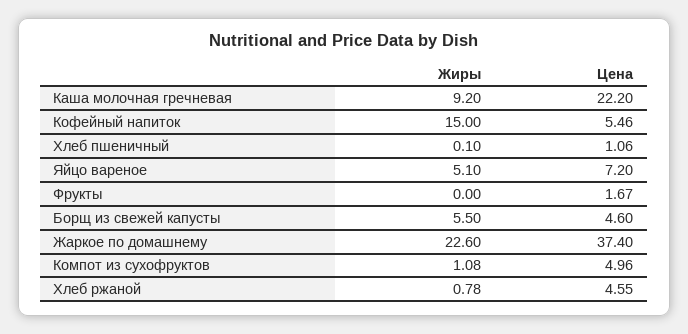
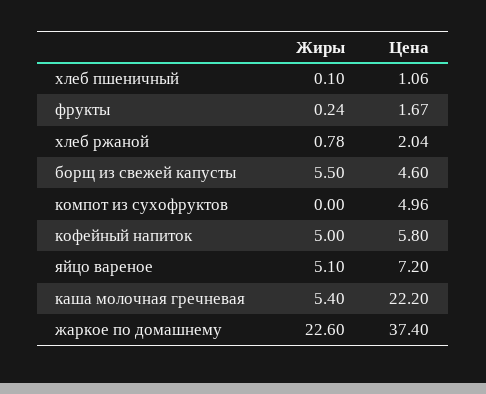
  {
    "Жиры": {
-     "Каша молочная гречневая": 9.2,
+     "Каша молочная гречневая": 5.4,
-     "Кофейный напиток": 15,
+     "Кофейный напиток": 5,
      "Хлеб пшеничный": 0.1,
      "Яйцо вареное": 5.1,
-     "Фрукты": 0,
+     "Фрукты": 0.24,
      "Борщ из свежей капусты": 5.5,
      "Жаркое по домашнему": 22.6,
-     "Компот из сухофруктов": 1.08,
+     "Компот из сухофруктов": 0,
      "Хлеб ржаной": 0.78
    },
    "Цена": {
      "Каша молочная гречневая": 22.2,
-     "Кофейный напиток": 5.46,
+     "Кофейный напиток": 5.8,
      "Хлеб пшеничный": 1.06,
      "Яйцо вареное": 7.2,
      "Фрукты": 1.67,
      "Борщ из свежей капусты": 4.6,
      "Жаркое по домашнему": 37.4,
      "Компот из сухофруктов": 4.96,
-     "Хлеб ржаной": 4.55
+     "Хлеб ржаной": 2.04
    }
  }

